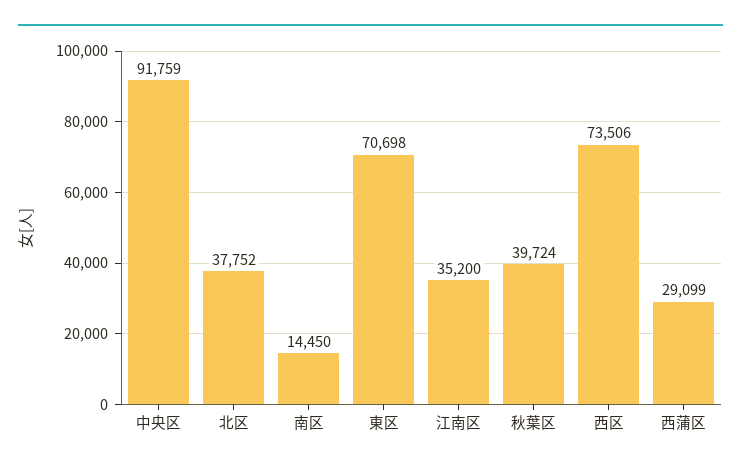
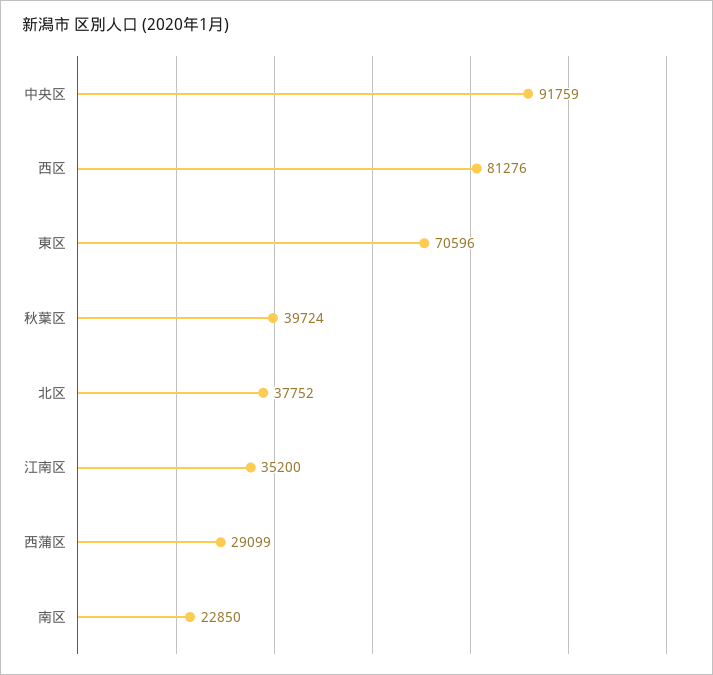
  {
    "中央区": 91759,
    "北区": 37752,
-   "南区": 14450,
+   "南区": 22850,
-   "東区": 70698,
+   "東区": 70596,
    "江南区": 35200,
    "秋葉区": 39724,
-   "西区": 73506,
+   "西区": 81276,
    "西蒲区": 29099
  }

